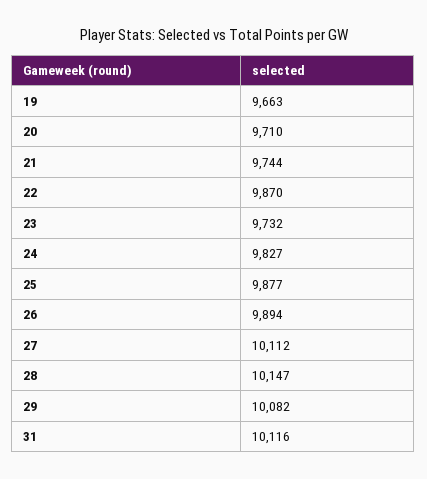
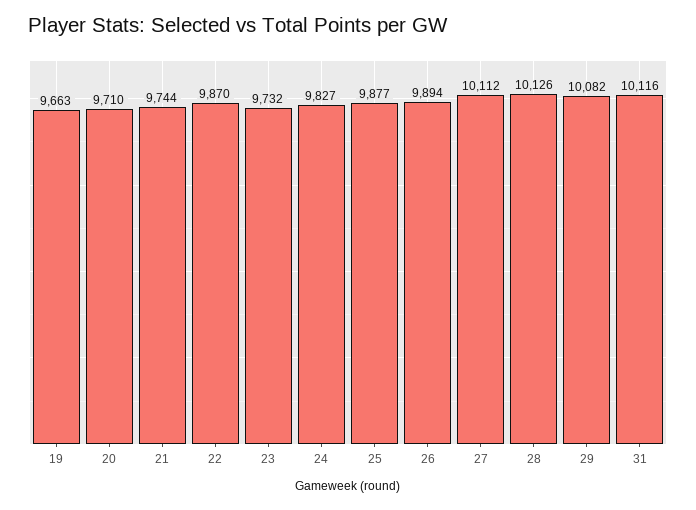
  {
    "19": 9663,
    "20": 9710,
    "21": 9744,
    "22": 9870,
    "23": 9732,
    "24": 9827,
    "25": 9877,
    "26": 9894,
    "27": 10112,
-   "28": 10147,
+   "28": 10126,
    "29": 10082,
    "31": 10116
  }

